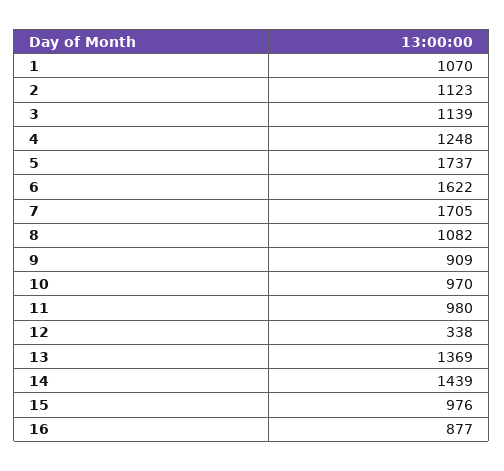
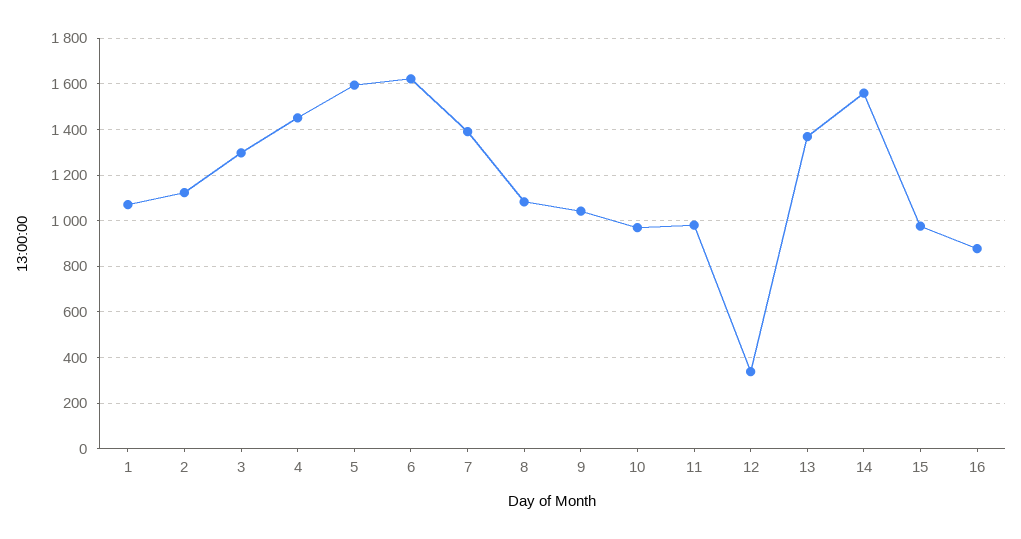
  {
    "1": 1070,
    "2": 1123,
-   "3": 1139,
+   "3": 1300,
-   "4": 1248,
+   "4": 1450,
-   "5": 1737,
+   "5": 1600,
    "6": 1622,
-   "7": 1705,
+   "7": 1400,
    "8": 1082,
-   "9": 909,
+   "9": 1050,
    "10": 970,
    "11": 980,
    "12": 338,
    "13": 1369,
-   "14": 1439,
+   "14": 1550,
    "15": 976,
    "16": 877
  }

